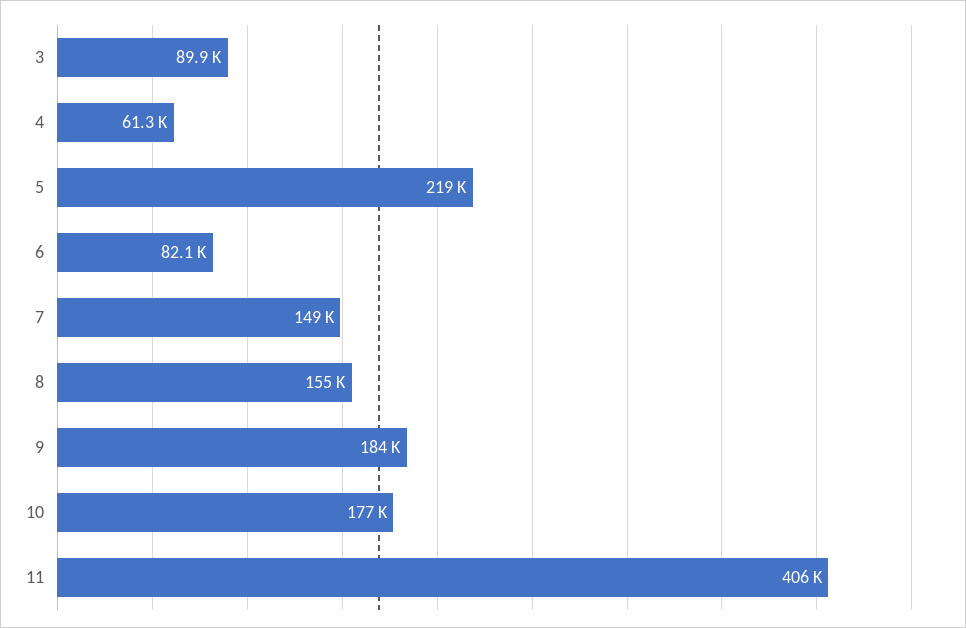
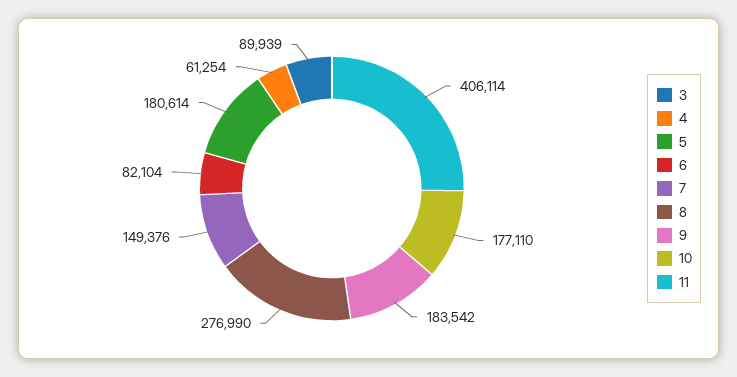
  {
    "3": 89939,
    "4": 61254,
-   "5": 219000,
+   "5": 180614,
    "6": 82104,
    "7": 149376,
-   "8": 155000,
+   "8": 276990,
    "9": 183542,
    "10": 177110,
    "11": 406114
  }

